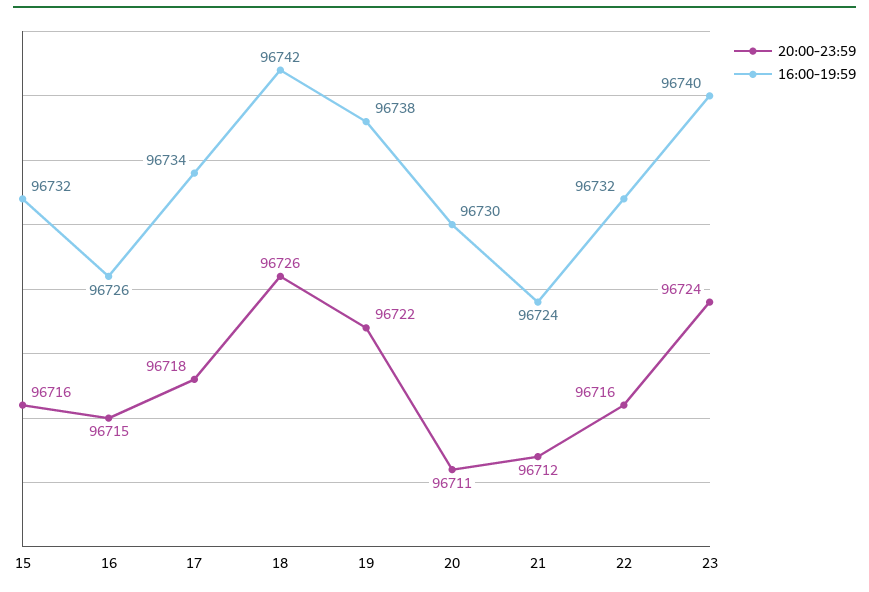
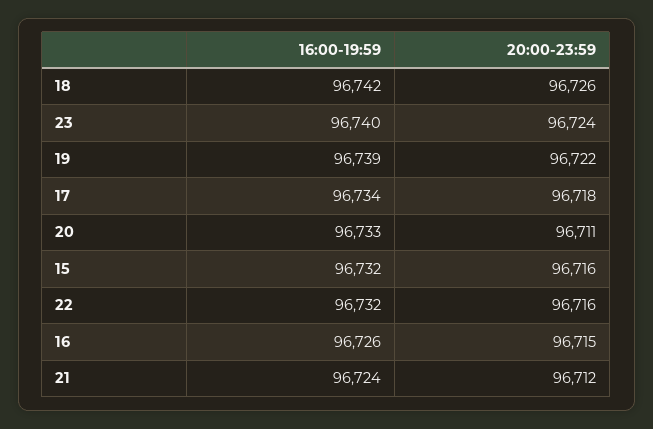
  {
    "20:00-23:59": {
      "15": 96716,
      "16": 96715,
      "17": 96718,
      "18": 96726,
      "19": 96722,
      "20": 96711,
      "21": 96712,
      "22": 96716,
      "23": 96724
    },
    "16:00-19:59": {
      "15": 96732,
      "16": 96726,
      "17": 96734,
      "18": 96742,
-     "19": 96738,
+     "19": 96739,
-     "20": 96730,
+     "20": 96733,
      "21": 96724,
      "22": 96732,
      "23": 96740
    }
  }

